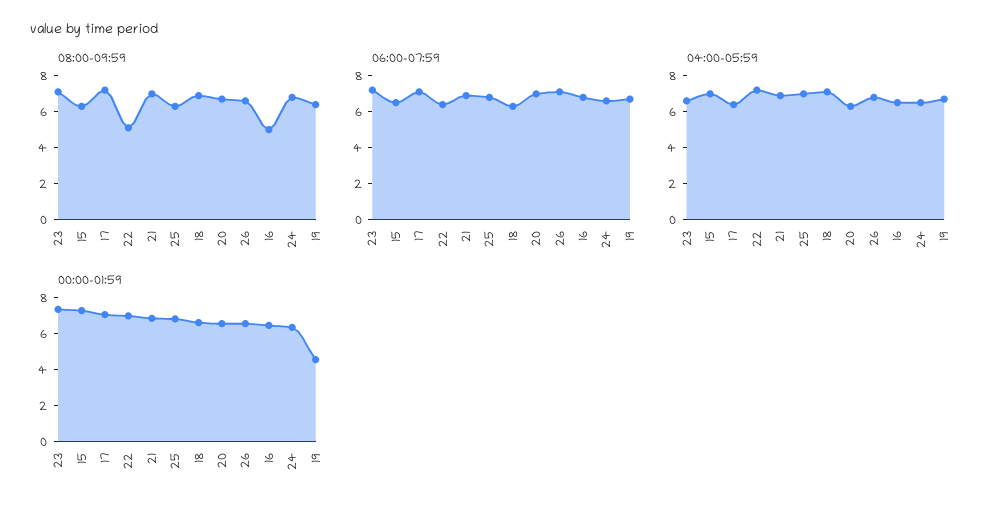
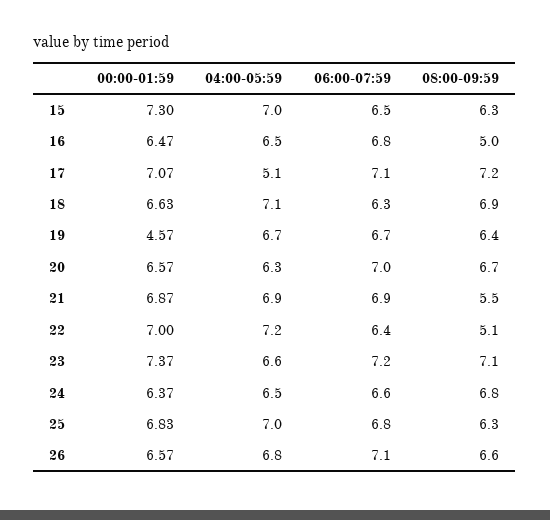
  {
    "08:00-09:59": {
      "23": 7.1,
      "15": 6.3,
      "17": 7.2,
      "22": 5.1,
-     "21": 7,
+     "21": 5.5,
      "25": 6.3,
      "18": 6.9,
      "20": 6.7,
      "26": 6.6,
      "16": 5,
      "24": 6.8,
      "19": 6.4
    },
    "06:00-07:59": {
      "23": 7.2,
      "15": 6.5,
      "17": 7.1,
      "22": 6.4,
      "21": 6.9,
      "25": 6.8,
      "18": 6.3,
      "20": 7,
      "26": 7.1,
      "16": 6.8,
      "24": 6.6,
      "19": 6.7
    },
    "04:00-05:59": {
      "23": 6.6,
      "15": 7,
-     "17": 6.5,
+     "17": 5.1,
      "22": 7.2,
      "21": 6.9,
      "25": 7,
      "18": 7.1,
      "20": 6.3,
      "26": 6.8,
      "16": 6.5,
      "24": 6.5,
      "19": 6.7
    },
    "00:00-01:59": {
      "23": 7.37,
      "15": 7.3,
      "17": 7.07,
      "22": 7,
      "21": 6.87,
      "25": 6.83,
      "18": 6.63,
      "20": 6.57,
      "26": 6.57,
      "16": 6.47,
      "24": 6.37,
      "19": 4.57
    }
  }

